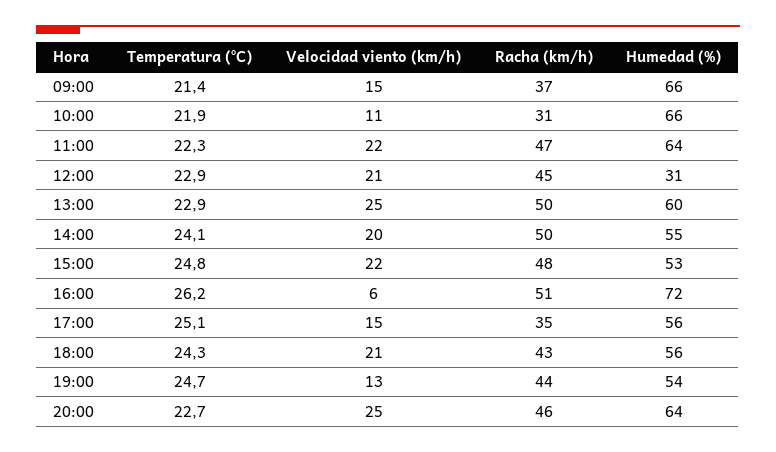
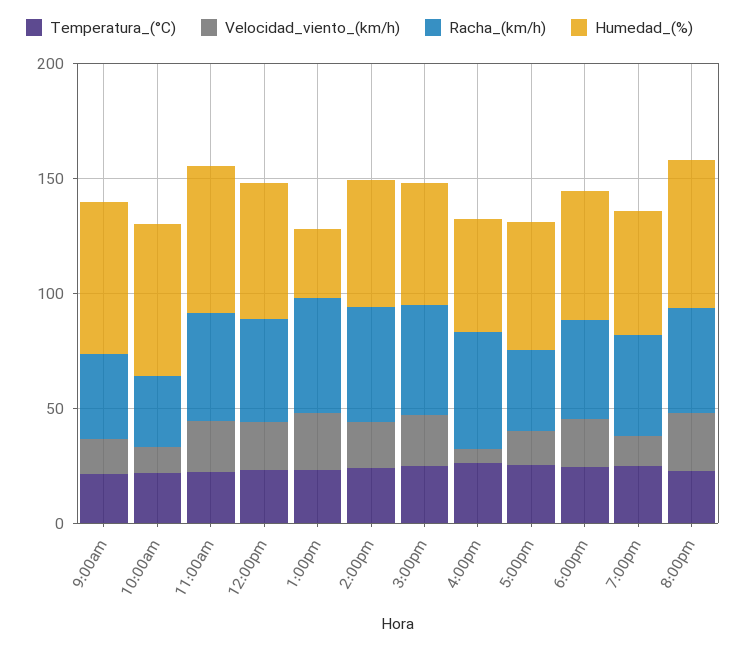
  {
    "Temperatura (°C)": {
      "09:00": 21.4,
      "10:00": 21.9,
      "11:00": 22.3,
      "12:00": 22.9,
      "13:00": 22.9,
      "14:00": 24.1,
      "15:00": 24.8,
      "16:00": 26.2,
      "17:00": 25.1,
      "18:00": 24.3,
      "19:00": 24.7,
      "20:00": 22.7
    },
    "Velocidad viento (km/h)": {
      "09:00": 15,
      "10:00": 11,
      "11:00": 22,
      "12:00": 21,
      "13:00": 25,
      "14:00": 20,
      "15:00": 22,
      "16:00": 6,
      "17:00": 15,
      "18:00": 21,
      "19:00": 13,
      "20:00": 25
    },
    "Racha (km/h)": {
      "09:00": 37,
      "10:00": 31,
      "11:00": 47,
      "12:00": 45,
      "13:00": 50,
      "14:00": 50,
      "15:00": 48,
      "16:00": 51,
      "17:00": 35,
      "18:00": 43,
      "19:00": 44,
      "20:00": 46
    },
    "Humedad (%)": {
      "09:00": 66,
      "10:00": 66,
      "11:00": 64,
-     "12:00": 31,
+     "12:00": 60,
-     "13:00": 60,
+     "13:00": 30,
      "14:00": 55,
      "15:00": 53,
-     "16:00": 72,
+     "16:00": 50,
      "17:00": 56,
      "18:00": 56,
      "19:00": 54,
      "20:00": 64
    }
  }

